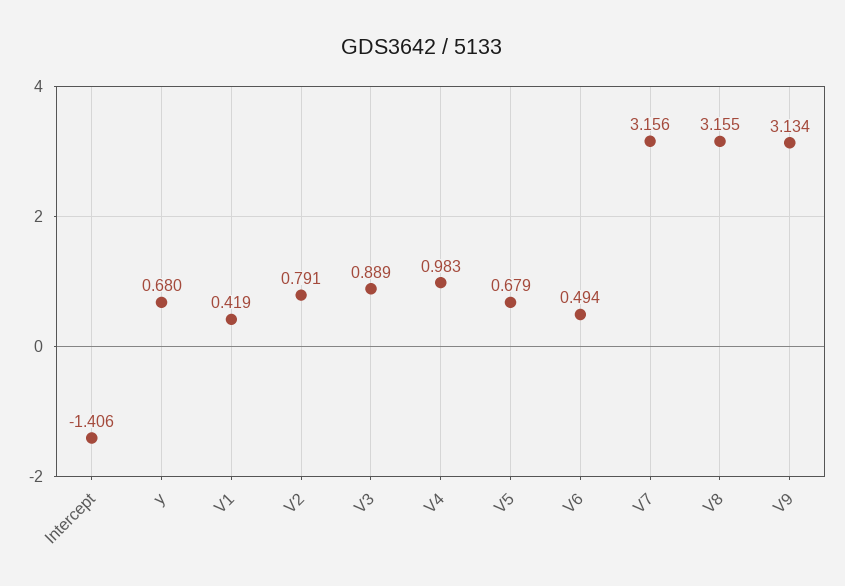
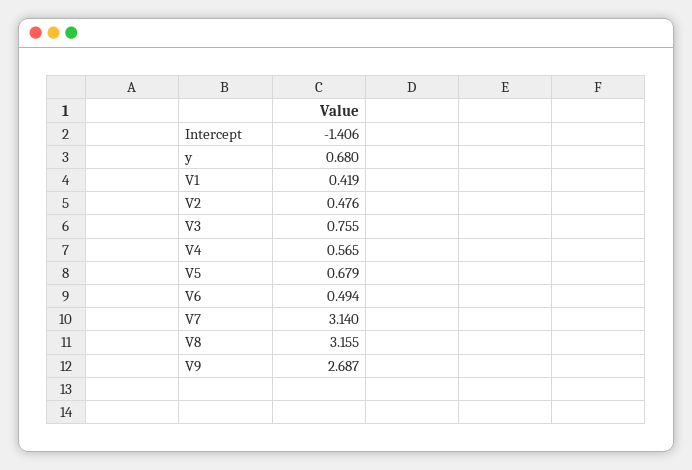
  {
    "Intercept": -1.406,
    "y": 0.68,
    "V1": 0.419,
-   "V2": 0.791,
+   "V2": 0.476,
-   "V3": 0.889,
+   "V3": 0.755,
-   "V4": 0.983,
+   "V4": 0.565,
    "V5": 0.679,
    "V6": 0.494,
-   "V7": 3.156,
+   "V7": 3.14,
    "V8": 3.155,
-   "V9": 3.134
+   "V9": 2.687
  }

